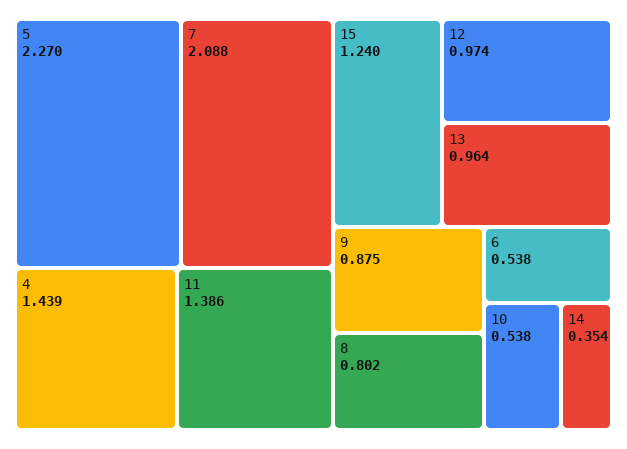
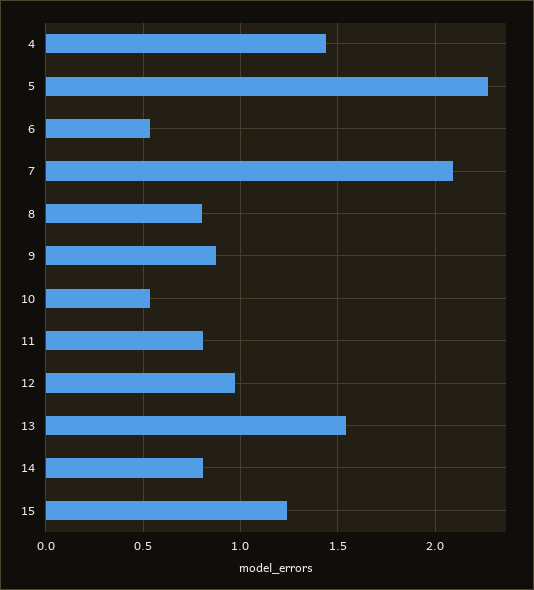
  {
    "5": 2.27,
    "7": 2.088,
    "4": 1.439,
-   "11": 1.386,
+   "11": 0.8,
    "15": 1.24,
    "12": 0.974,
-   "13": 0.964,
+   "13": 1.55,
    "9": 0.875,
    "8": 0.802,
    "6": 0.538,
    "10": 0.538,
-   "14": 0.354
+   "14": 0.8
  }

